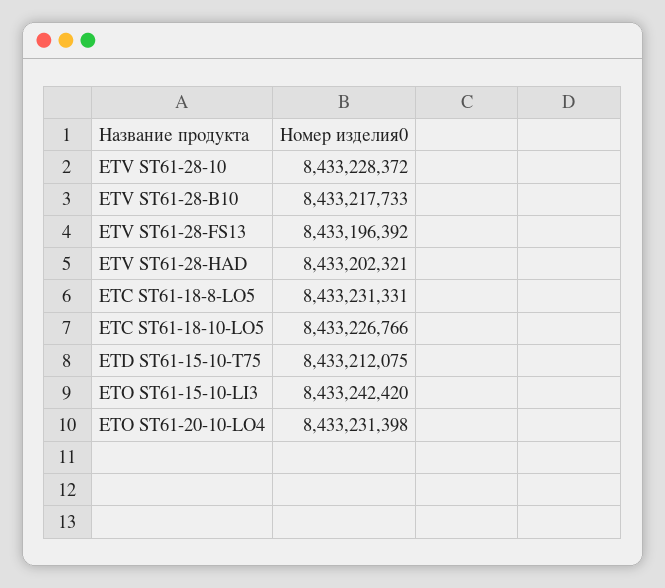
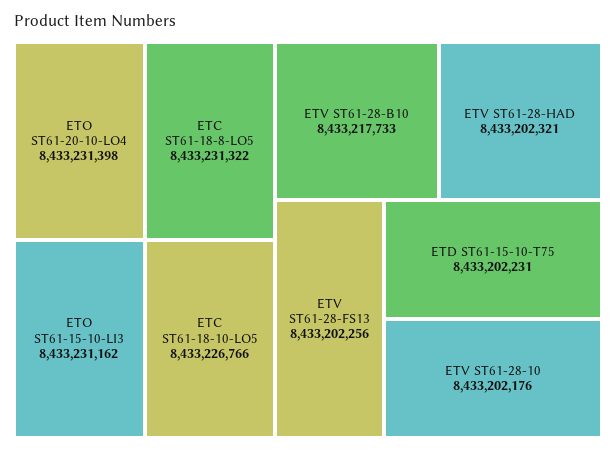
  {
-   "ETV ST61-28-10": 8433228372,
+   "ETV ST61-28-10": 8433202176,
    "ETV ST61-28-B10": 8433217733,
-   "ETV ST61-28-FS13": 8433196392,
+   "ETV ST61-28-FS13": 8433202256,
    "ETV ST61-28-HAD": 8433202321,
-   "ETC ST61-18-8-LO5": 8433231331,
+   "ETC ST61-18-8-LO5": 8433231322,
    "ETC ST61-18-10-LO5": 8433226766,
-   "ETD ST61-15-10-T75": 8433212075,
+   "ETD ST61-15-10-T75": 8433202231,
-   "ETO ST61-15-10-LI3": 8433242420,
+   "ETO ST61-15-10-LI3": 8433231162,
    "ETO ST61-20-10-LO4": 8433231398
  }

